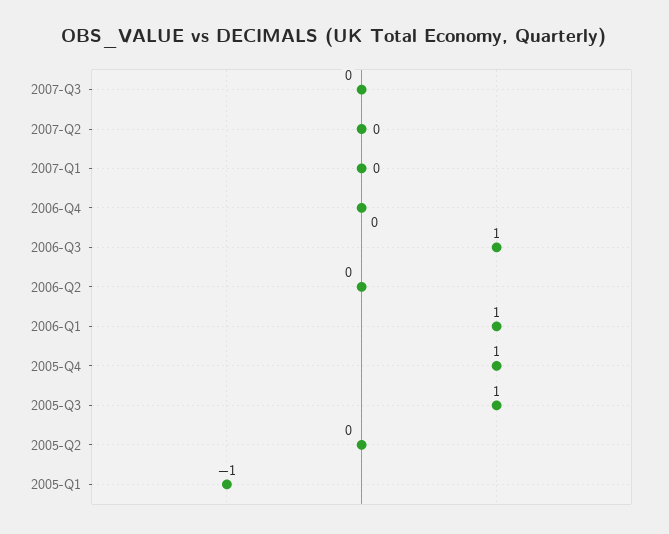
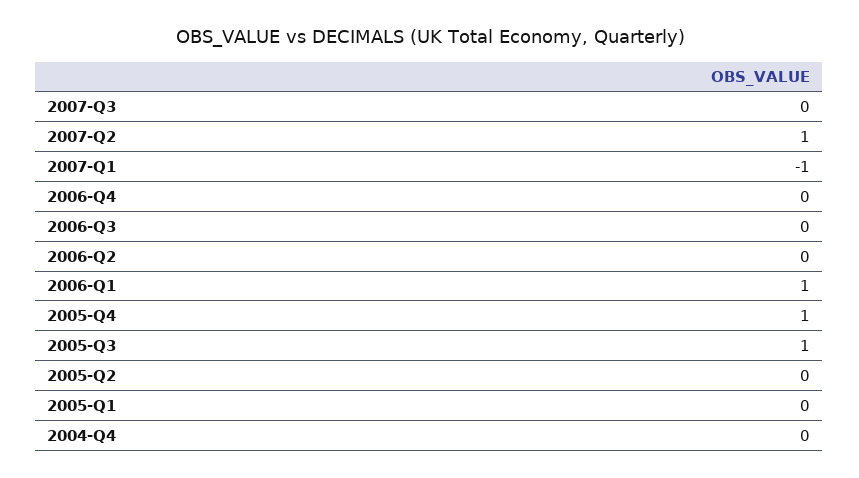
  {
    "2007-Q3": 0,
-   "2007-Q2": 0,
+   "2007-Q2": 1,
-   "2007-Q1": 0,
+   "2007-Q1": -1,
    "2006-Q4": 0,
-   "2006-Q3": 1,
+   "2006-Q3": 0,
    "2006-Q2": 0,
    "2006-Q1": 1,
    "2005-Q4": 1,
    "2005-Q3": 1,
    "2005-Q2": 0,
-   "2005-Q1": -1
+   "2005-Q1": 0,
+   "2004-Q4": 0
  }

